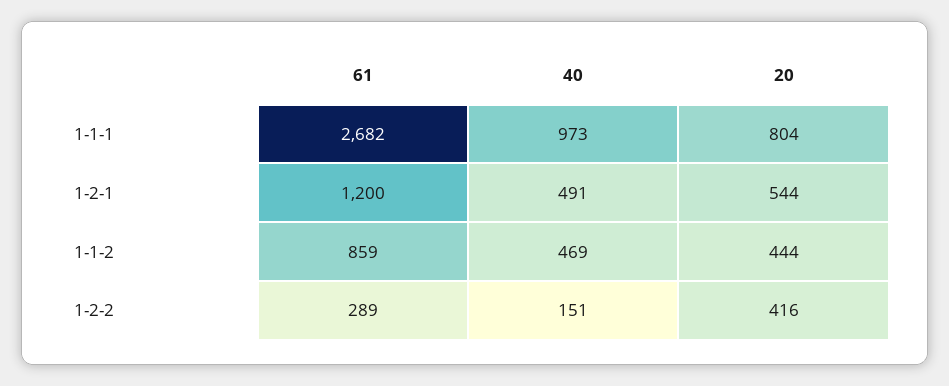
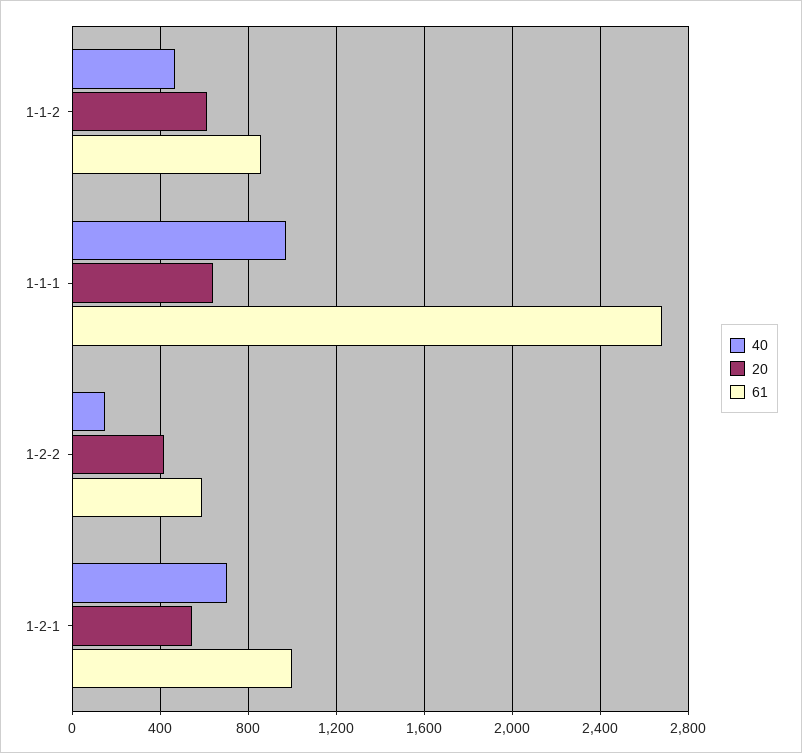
  {
    "61": {
      "1-1-1": 2682,
-     "1-2-1": 1200,
+     "1-2-1": 1000,
      "1-1-2": 859,
-     "1-2-2": 289
+     "1-2-2": 600
    },
    "40": {
      "1-1-1": 973,
-     "1-2-1": 491,
+     "1-2-1": 700,
      "1-1-2": 469,
      "1-2-2": 151
    },
    "20": {
-     "1-1-1": 804,
+     "1-1-1": 650,
      "1-2-1": 544,
-     "1-1-2": 444,
+     "1-1-2": 600,
      "1-2-2": 416
    }
  }

